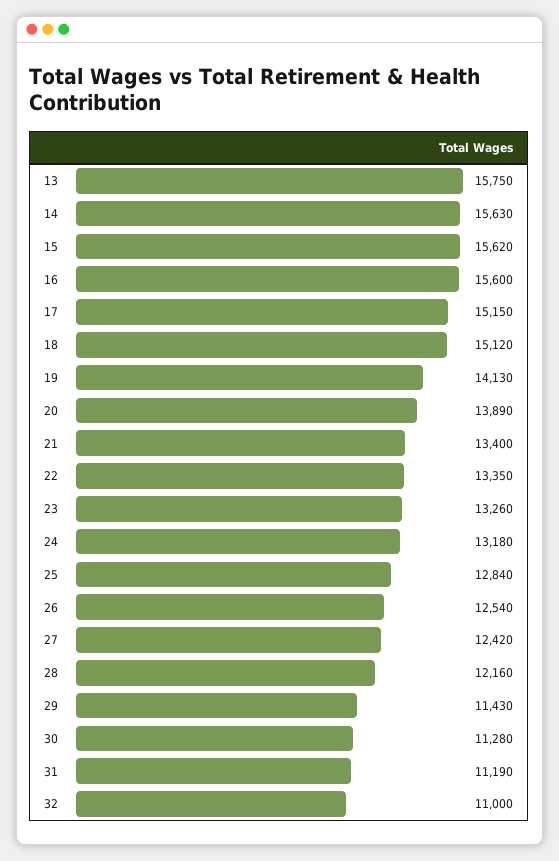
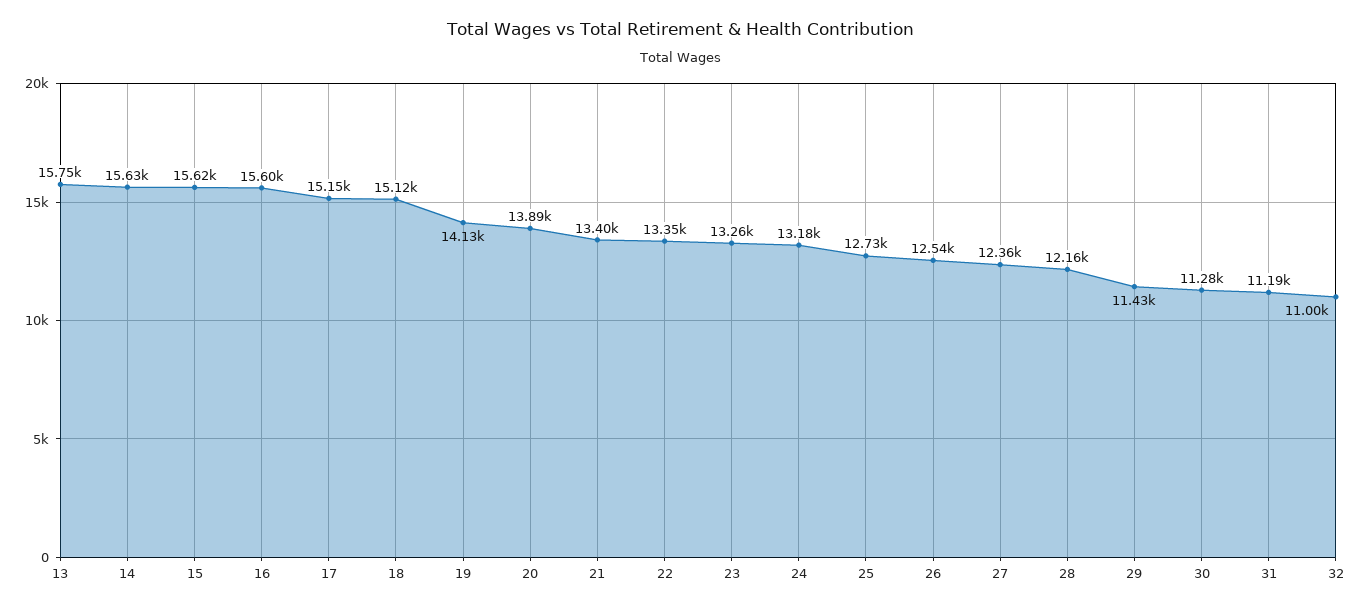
  {
    "13": 15750,
    "14": 15630,
    "15": 15620,
    "16": 15600,
    "17": 15150,
    "18": 15120,
    "19": 14130,
    "20": 13890,
    "21": 13400,
    "22": 13350,
    "23": 13260,
    "24": 13180,
-   "25": 12840,
+   "25": 12730,
    "26": 12540,
-   "27": 12420,
+   "27": 12360,
    "28": 12160,
    "29": 11430,
    "30": 11280,
    "31": 11190,
    "32": 11000
  }

